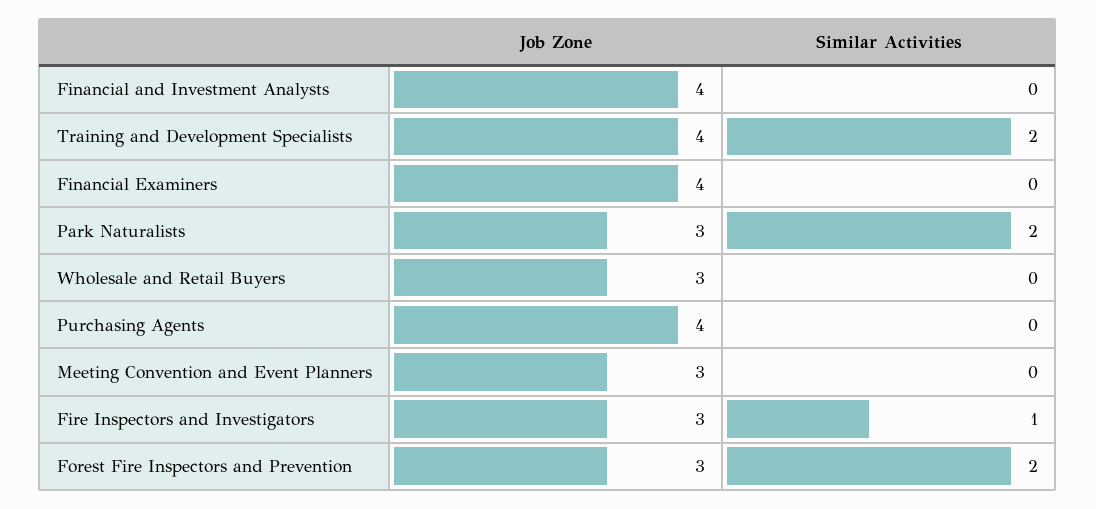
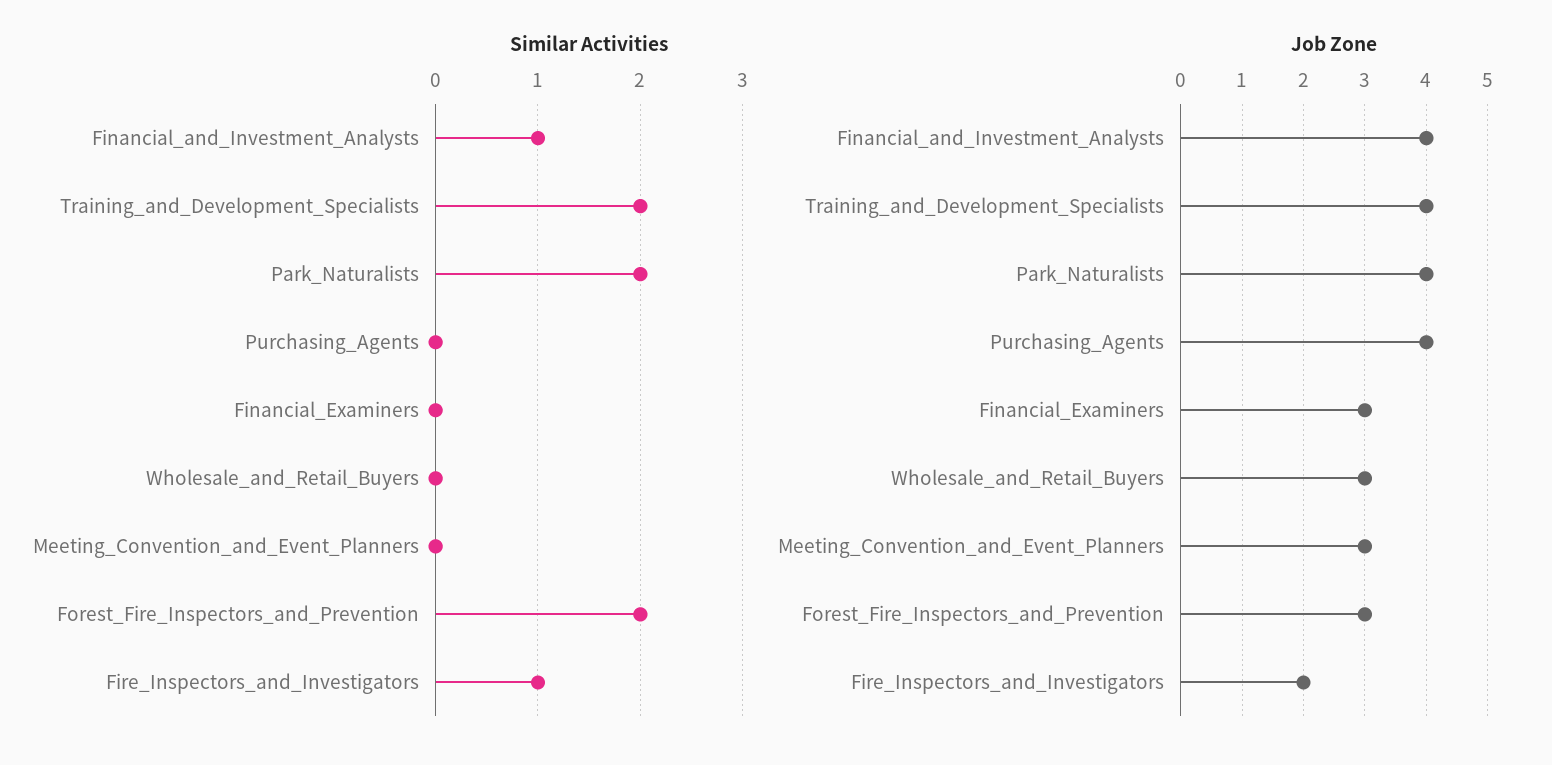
  {
    "Job Zone": {
      "Financial and Investment Analysts": 4,
      "Training and Development Specialists": 4,
-     "Financial Examiners": 4,
+     "Financial Examiners": 3,
-     "Park Naturalists": 3,
+     "Park Naturalists": 4,
      "Wholesale and Retail Buyers": 3,
      "Purchasing Agents": 4,
      "Meeting Convention and Event Planners": 3,
-     "Fire Inspectors and Investigators": 3,
+     "Fire Inspectors and Investigators": 2,
      "Forest Fire Inspectors and Prevention": 3
    },
    "Similar Activities": {
-     "Financial and Investment Analysts": 0,
+     "Financial and Investment Analysts": 1,
      "Training and Development Specialists": 2,
      "Financial Examiners": 0,
      "Park Naturalists": 2,
      "Wholesale and Retail Buyers": 0,
      "Purchasing Agents": 0,
      "Meeting Convention and Event Planners": 0,
      "Fire Inspectors and Investigators": 1,
      "Forest Fire Inspectors and Prevention": 2
    }
  }

